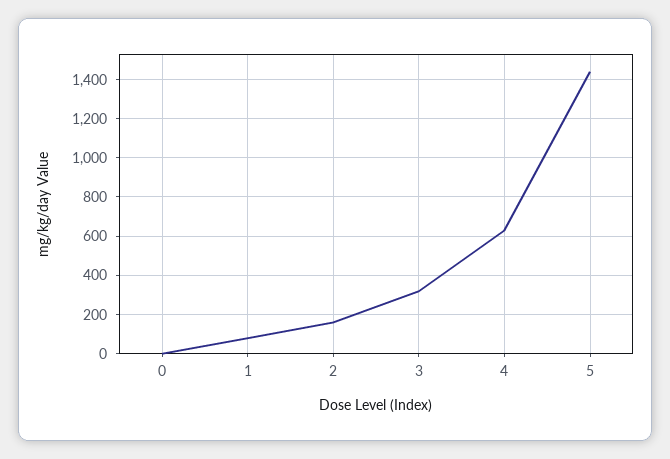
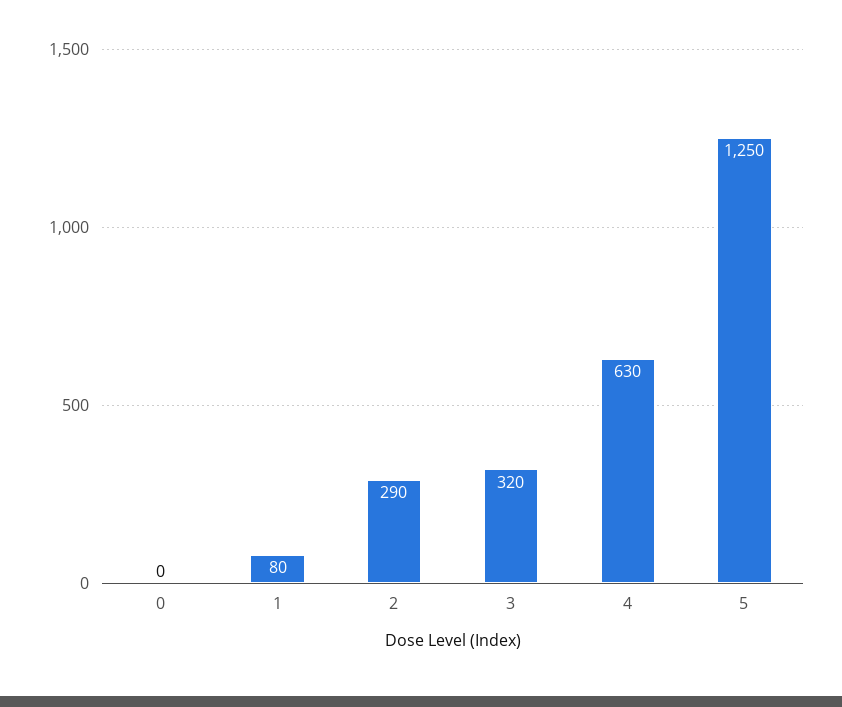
  {
    "0": 0,
    "1": 80,
-   "2": 150,
+   "2": 290,
    "3": 320,
    "4": 630,
-   "5": 1450
+   "5": 1250
  }

